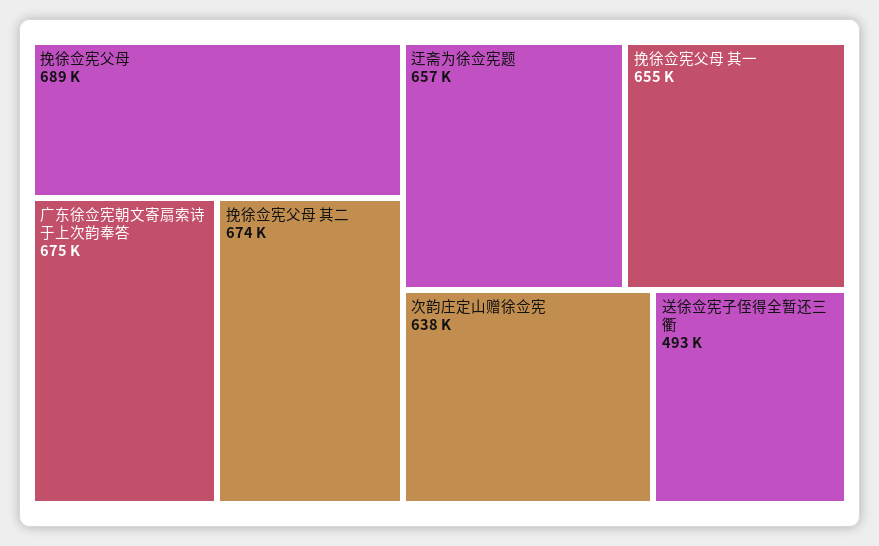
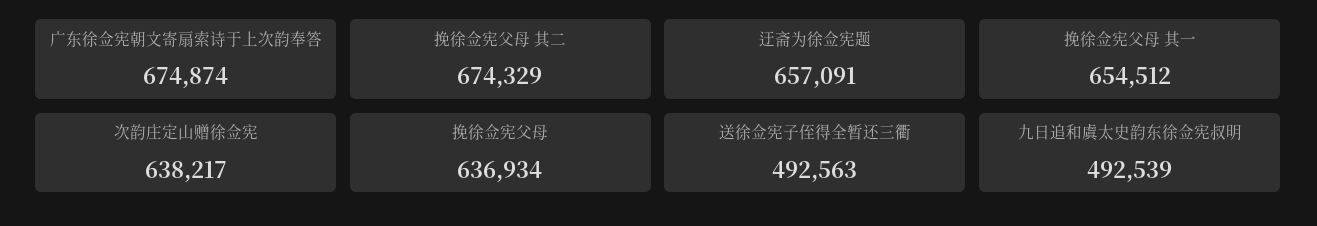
  {
-   "挽徐佥宪父母": 689000,
+   "挽徐佥宪父母": 636934,
    "广东徐佥宪朝文寄扇索诗于上次韵奉答": 674874,
    "挽徐佥宪父母 其二": 674329,
    "迂斋为徐佥宪题": 657091,
    "挽徐佥宪父母 其一": 654512,
    "次韵庄定山赠徐佥宪": 638217,
-   "送徐佥宪子侄得全暂还三衢": 492563
+   "送徐佥宪子侄得全暂还三衢": 492563,
+   "九日追和虞太史韵东徐佥宪叔明": 492539
  }

